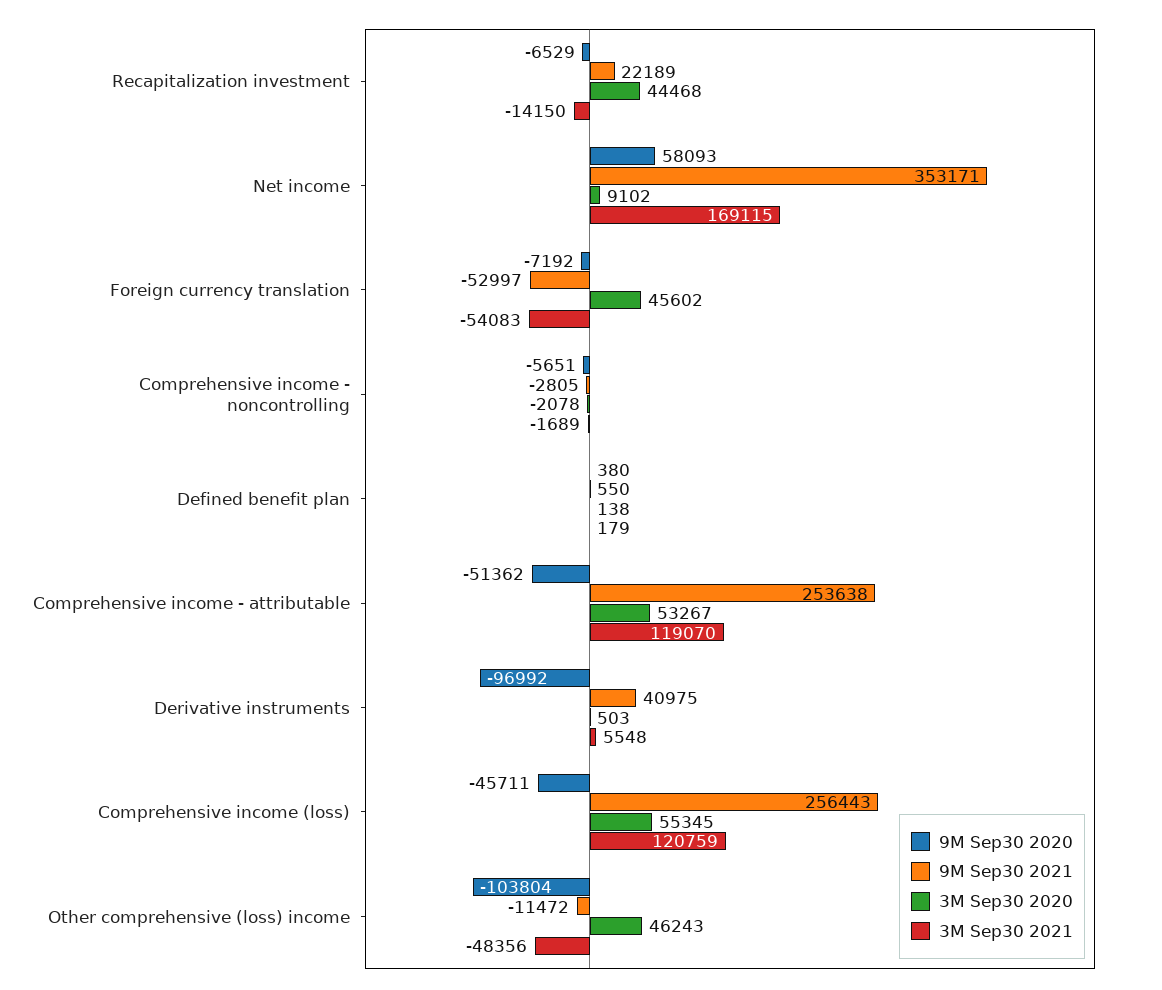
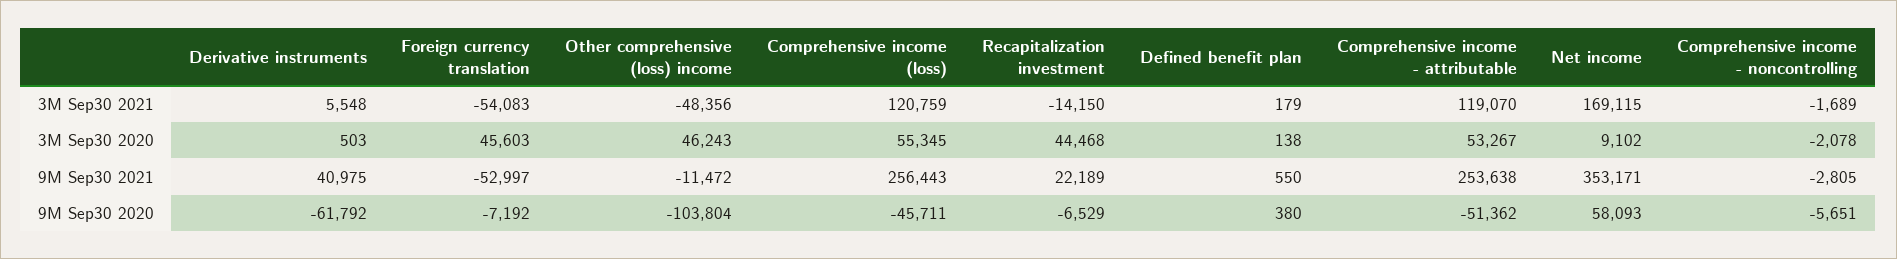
  {
    "9M Sep30 2020": {
      "Recapitalization investment": -6529,
      "Net income": 58093,
      "Foreign currency translation": -7192,
      "Comprehensive income - noncontrolling": -5651,
      "Defined benefit plan": 380,
      "Comprehensive income - attributable": -51362,
-     "Derivative instruments": -96992,
+     "Derivative instruments": -61792,
      "Comprehensive income (loss)": -45711,
      "Other comprehensive (loss) income": -103804
    },
    "9M Sep30 2021": {
      "Recapitalization investment": 22189,
      "Net income": 353171,
      "Foreign currency translation": -52997,
      "Comprehensive income - noncontrolling": -2805,
      "Defined benefit plan": 550,
      "Comprehensive income - attributable": 253638,
      "Derivative instruments": 40975,
      "Comprehensive income (loss)": 256443,
      "Other comprehensive (loss) income": -11472
    },
    "3M Sep30 2020": {
      "Recapitalization investment": 44468,
      "Net income": 9102,
-     "Foreign currency translation": 45602,
+     "Foreign currency translation": 45603,
      "Comprehensive income - noncontrolling": -2078,
      "Defined benefit plan": 138,
      "Comprehensive income - attributable": 53267,
      "Derivative instruments": 503,
      "Comprehensive income (loss)": 55345,
      "Other comprehensive (loss) income": 46243
    },
    "3M Sep30 2021": {
      "Recapitalization investment": -14150,
      "Net income": 169115,
      "Foreign currency translation": -54083,
      "Comprehensive income - noncontrolling": -1689,
      "Defined benefit plan": 179,
      "Comprehensive income - attributable": 119070,
      "Derivative instruments": 5548,
      "Comprehensive income (loss)": 120759,
      "Other comprehensive (loss) income": -48356
    }
  }

